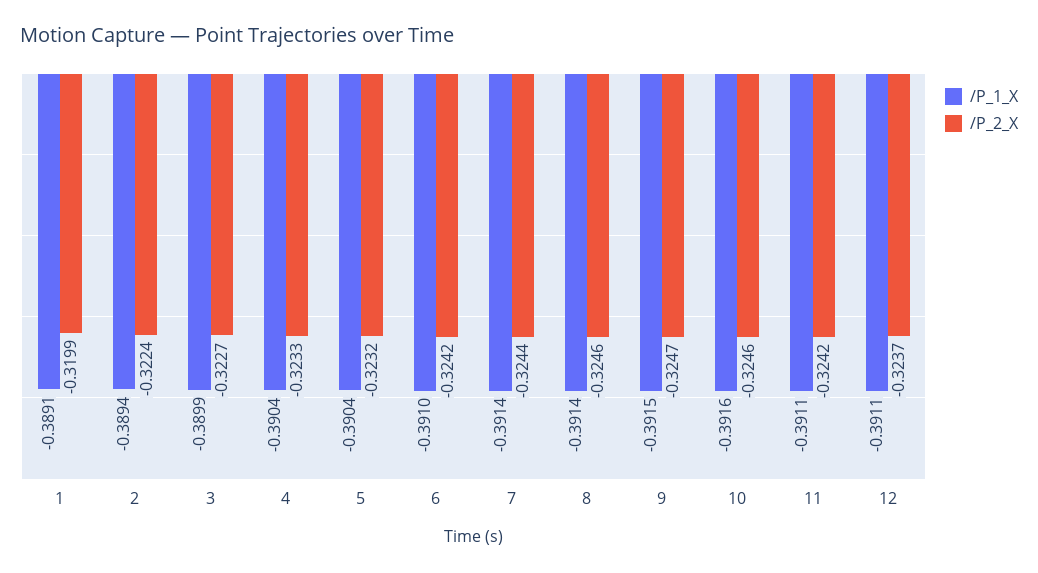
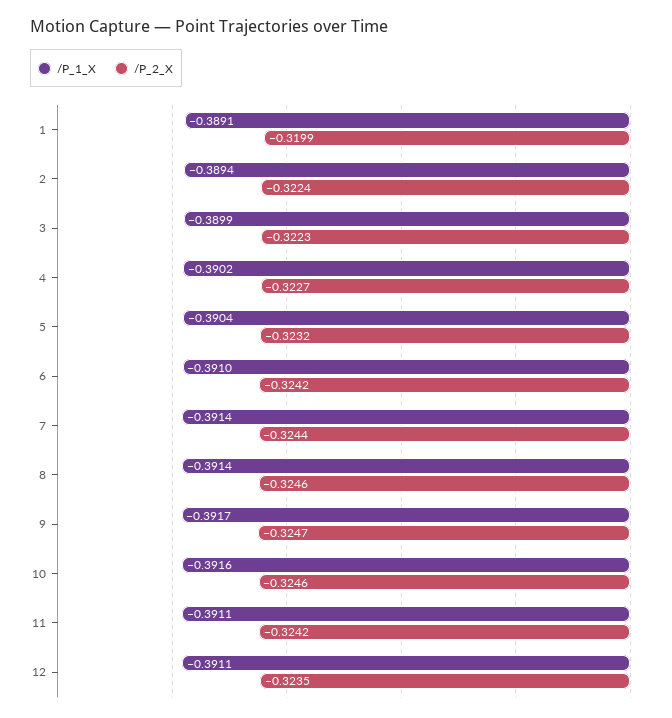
  {
    "/P_1_X": {
      "1": -0.3891,
      "2": -0.3894,
      "3": -0.3899,
-     "4": -0.3904,
+     "4": -0.3902,
      "5": -0.3904,
      "6": -0.391,
      "7": -0.3914,
      "8": -0.3914,
-     "9": -0.3915,
+     "9": -0.3917,
      "10": -0.3916,
      "11": -0.3911,
      "12": -0.3911
    },
    "/P_2_X": {
      "1": -0.3199,
      "2": -0.3224,
-     "3": -0.3227,
+     "3": -0.3223,
-     "4": -0.3233,
+     "4": -0.3227,
      "5": -0.3232,
      "6": -0.3242,
      "7": -0.3244,
      "8": -0.3246,
      "9": -0.3247,
      "10": -0.3246,
      "11": -0.3242,
-     "12": -0.3237
+     "12": -0.3235
    }
  }

